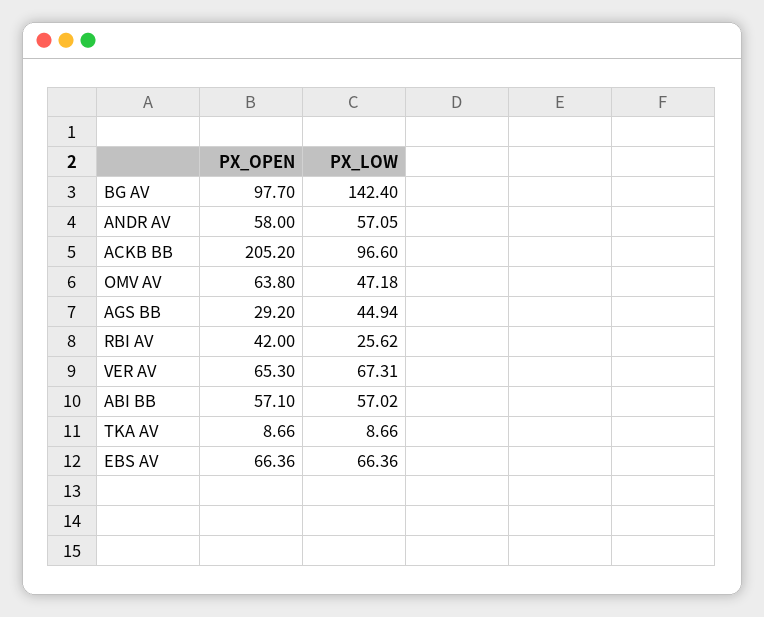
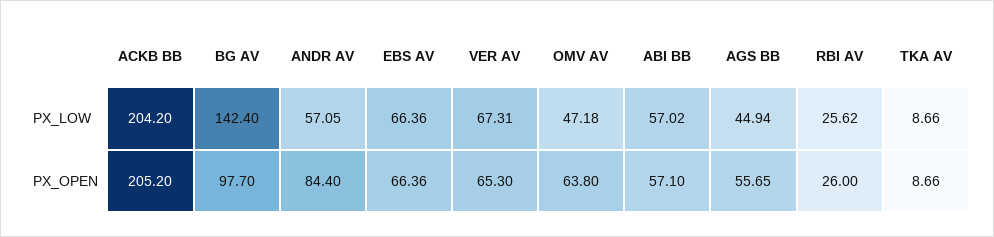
  {
    "PX_OPEN": {
      "BG AV": 97.7,
-     "ANDR AV": 58,
+     "ANDR AV": 84.4,
      "ACKB BB": 205.2,
      "OMV AV": 63.8,
-     "AGS BB": 29.2,
+     "AGS BB": 55.65,
-     "RBI AV": 42,
+     "RBI AV": 26,
      "VER AV": 65.3,
      "ABI BB": 57.1,
      "TKA AV": 8.66,
      "EBS AV": 66.36
    },
    "PX_LOW": {
      "BG AV": 142.4,
      "ANDR AV": 57.05,
-     "ACKB BB": 96.6,
+     "ACKB BB": 204.2,
      "OMV AV": 47.18,
      "AGS BB": 44.94,
      "RBI AV": 25.62,
      "VER AV": 67.31,
      "ABI BB": 57.02,
      "TKA AV": 8.66,
      "EBS AV": 66.36
    }
  }

